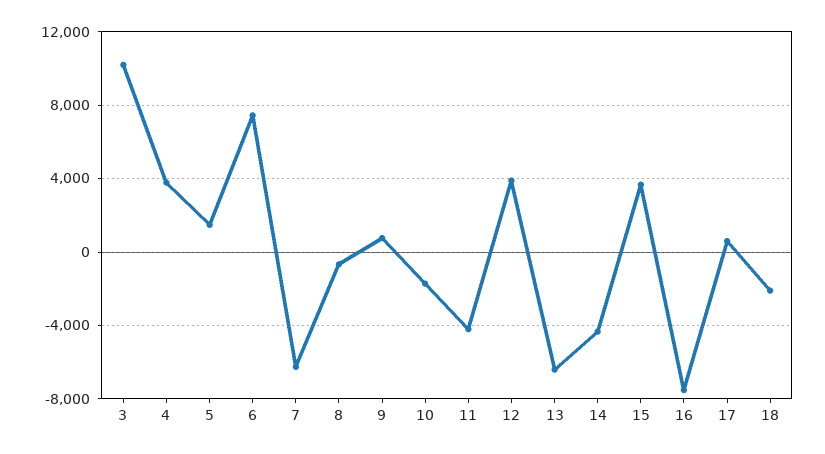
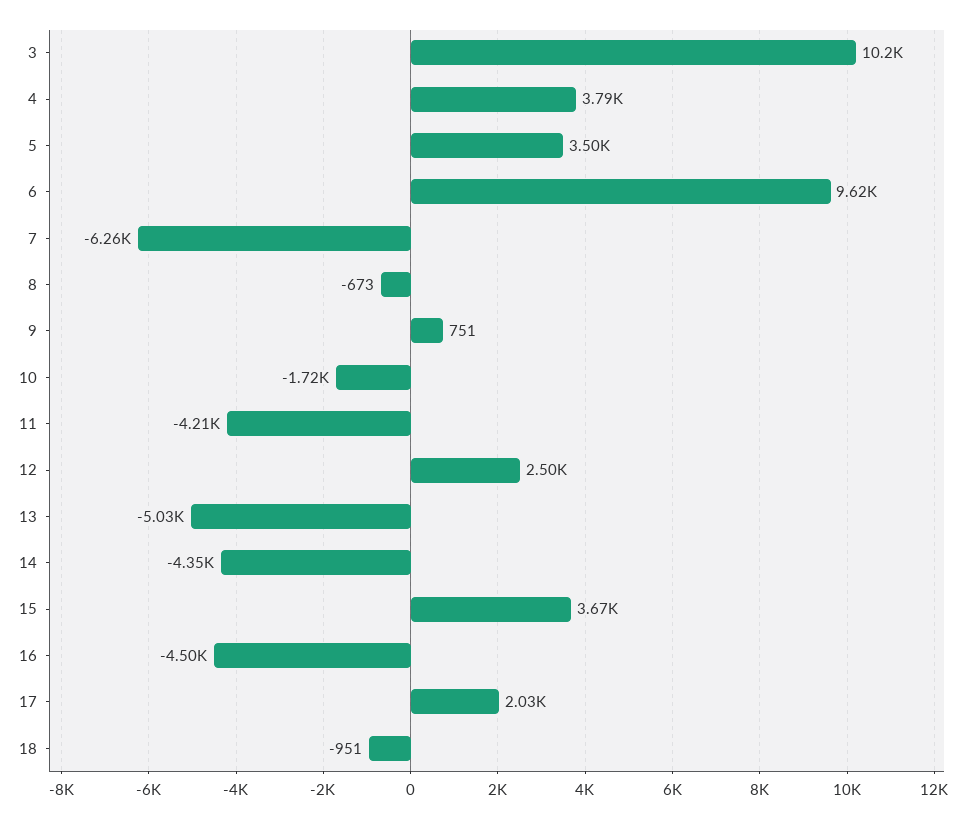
  {
    "3": 10200,
    "4": 3790,
-   "5": 1500,
+   "5": 3500,
-   "6": 7500,
+   "6": 9620,
    "7": -6260,
    "8": -673,
    "9": 751,
    "10": -1720,
    "11": -4210,
-   "12": 4000,
+   "12": 2500,
-   "13": -6500,
+   "13": -5030,
    "14": -4350,
    "15": 3670,
-   "16": -7500,
+   "16": -4500,
-   "17": 500,
+   "17": 2030,
-   "18": -2000
+   "18": -951
  }

